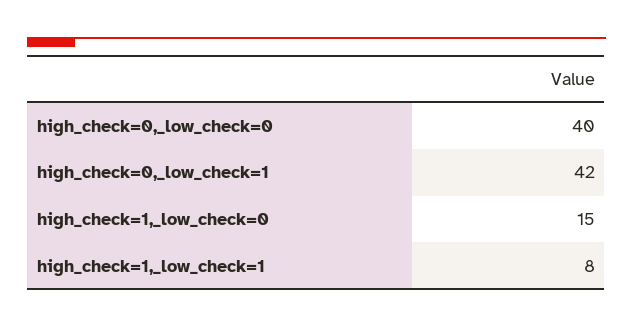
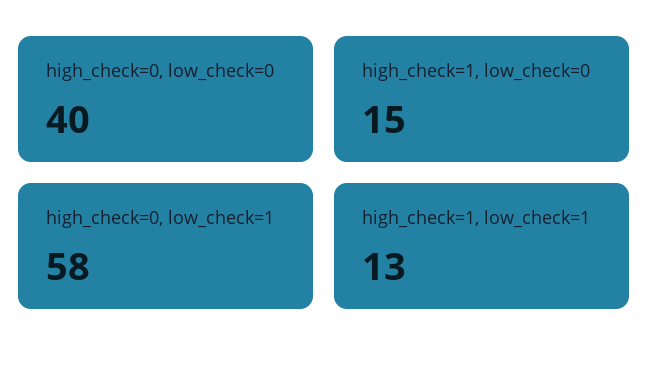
  {
    "high_check=0,_low_check=0": 40,
-   "high_check=0,_low_check=1": 42,
+   "high_check=0,_low_check=1": 58,
    "high_check=1,_low_check=0": 15,
-   "high_check=1,_low_check=1": 8
+   "high_check=1,_low_check=1": 13
  }

